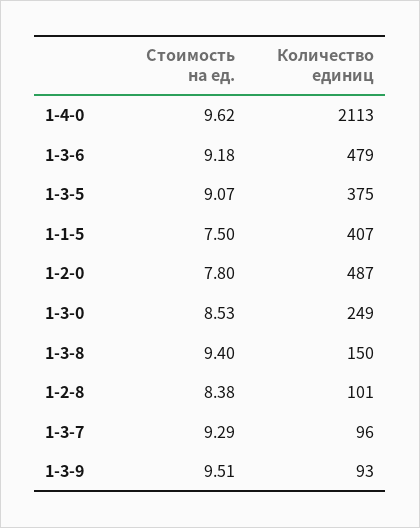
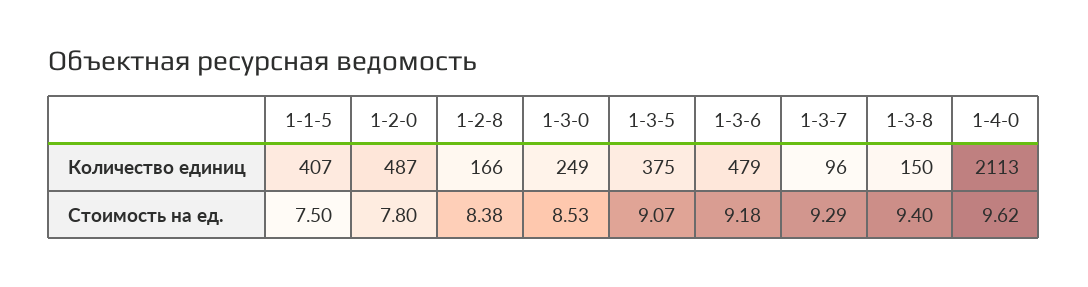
  {
    "Стоимость на ед.": {
      "1-4-0": 9.62,
      "1-3-6": 9.18,
      "1-3-5": 9.07,
      "1-1-5": 7.5,
      "1-2-0": 7.8,
      "1-3-0": 8.53,
      "1-3-8": 9.4,
      "1-2-8": 8.38,
-     "1-3-7": 9.29,
+     "1-3-7": 9.29
-     "1-3-9": 9.51
    },
    "Количество единиц": {
      "1-4-0": 2113,
      "1-3-6": 479,
      "1-3-5": 375,
      "1-1-5": 407,
      "1-2-0": 487,
      "1-3-0": 249,
      "1-3-8": 150,
-     "1-2-8": 101,
+     "1-2-8": 166,
-     "1-3-7": 96,
+     "1-3-7": 96
-     "1-3-9": 93
    }
  }

